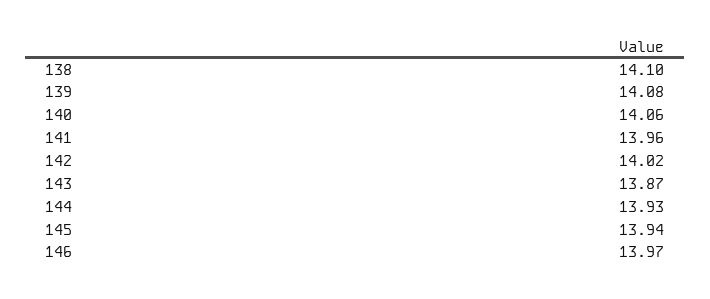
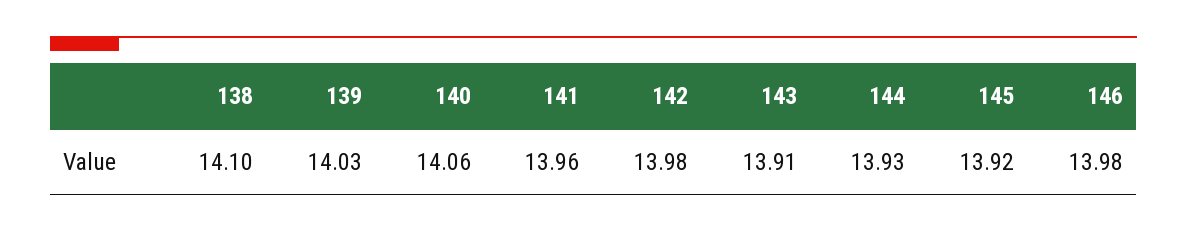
  {
    "138": 14.1,
-   "139": 14.08,
+   "139": 14.03,
    "140": 14.06,
    "141": 13.96,
-   "142": 14.02,
+   "142": 13.98,
-   "143": 13.87,
+   "143": 13.91,
    "144": 13.93,
-   "145": 13.94,
+   "145": 13.92,
-   "146": 13.97
+   "146": 13.98
  }

